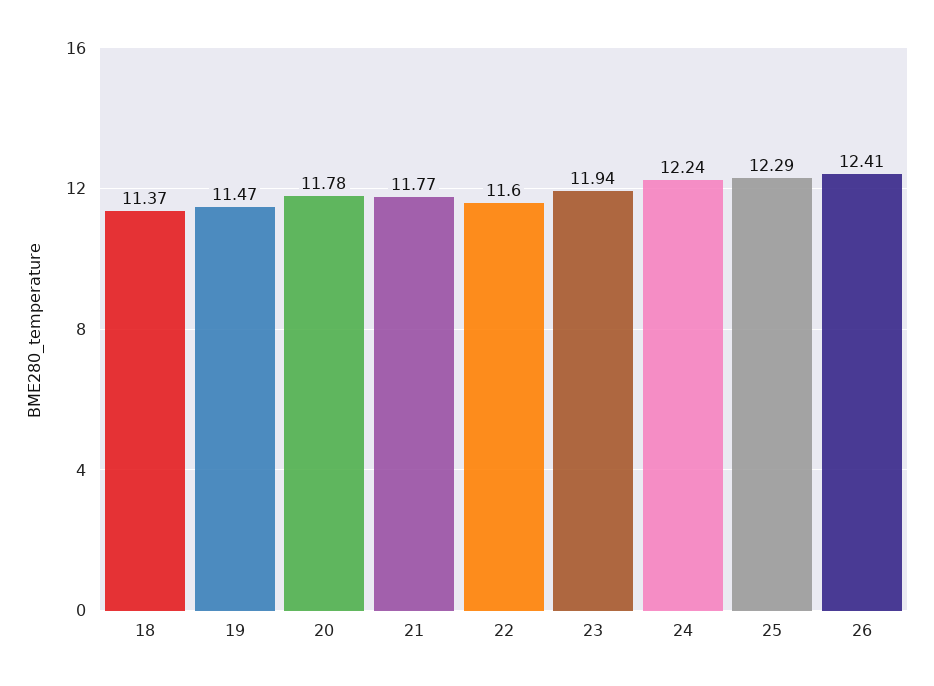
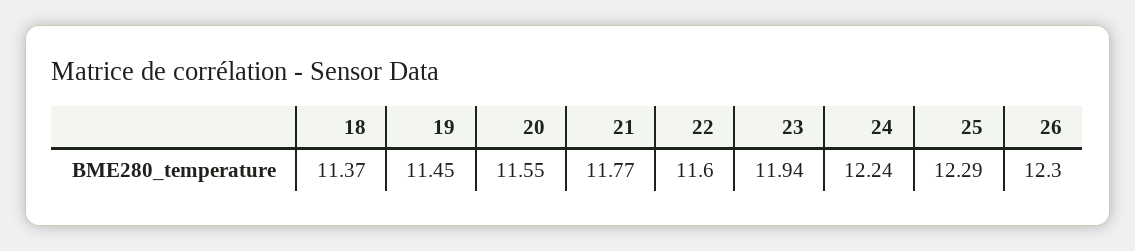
  {
    "18": 11.37,
-   "19": 11.47,
+   "19": 11.45,
-   "20": 11.78,
+   "20": 11.55,
    "21": 11.77,
    "22": 11.6,
    "23": 11.94,
    "24": 12.24,
    "25": 12.29,
-   "26": 12.41
+   "26": 12.3
  }

